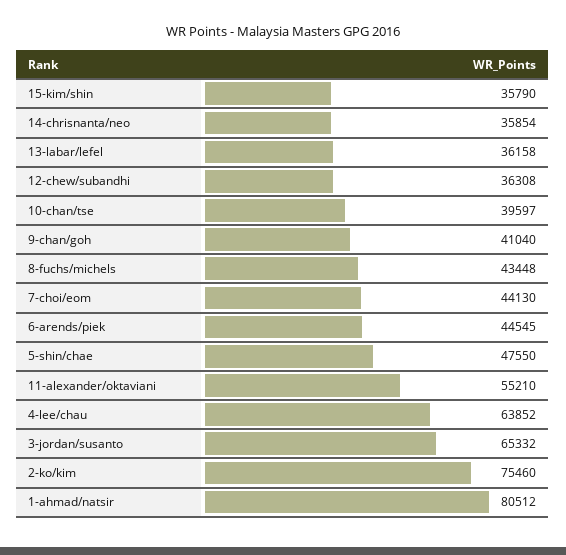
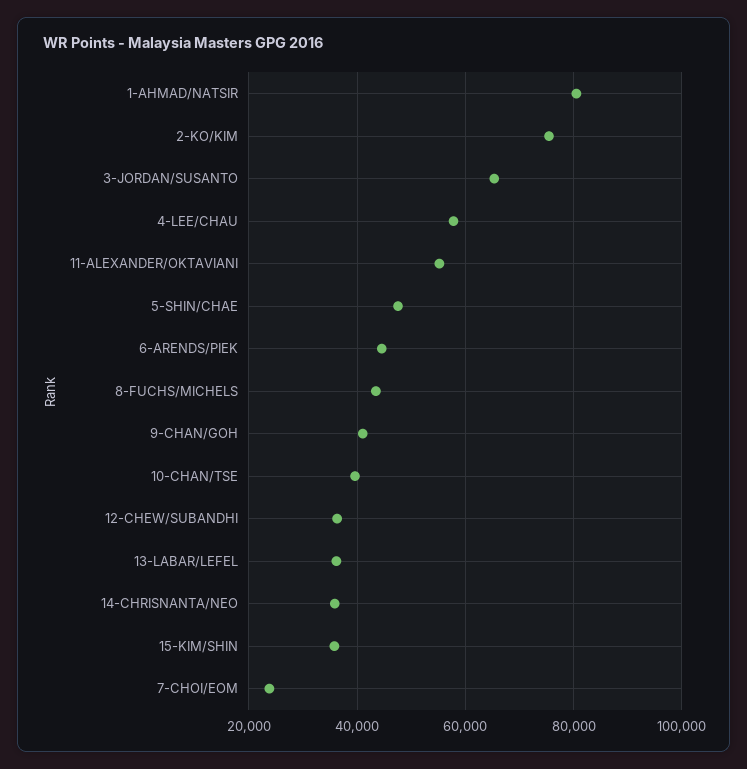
  {
    "15-kim/shin": 35790,
    "14-chrisnanta/neo": 35854,
    "13-labar/lefel": 36158,
    "12-chew/subandhi": 36308,
    "10-chan/tse": 39597,
    "9-chan/goh": 41040,
    "8-fuchs/michels": 43448,
-   "7-choi/eom": 44130,
+   "7-choi/eom": 24000,
    "6-arends/piek": 44545,
    "5-shin/chae": 47550,
    "11-alexander/oktaviani": 55210,
-   "4-lee/chau": 63852,
+   "4-lee/chau": 58000,
    "3-jordan/susanto": 65332,
    "2-ko/kim": 75460,
    "1-ahmad/natsir": 80512
  }

